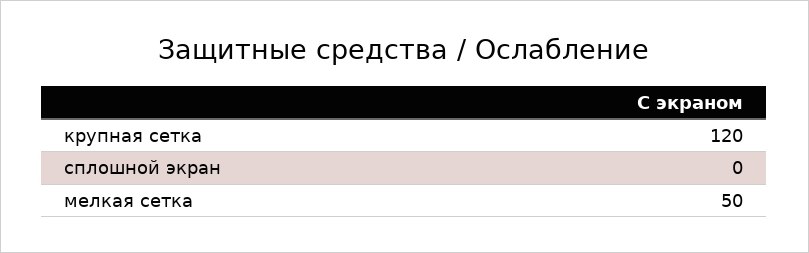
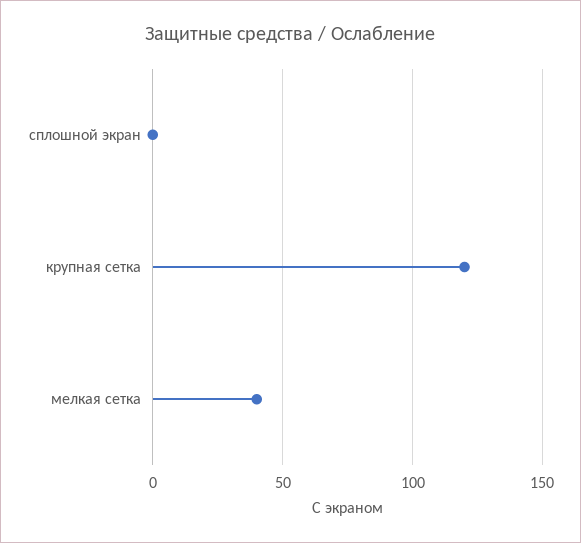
  {
    "крупная сетка": 120,
    "сплошной экран": 0,
-   "мелкая сетка": 50
+   "мелкая сетка": 40
  }

